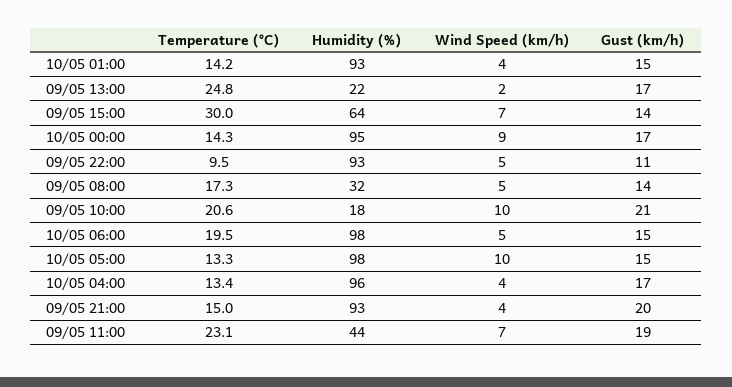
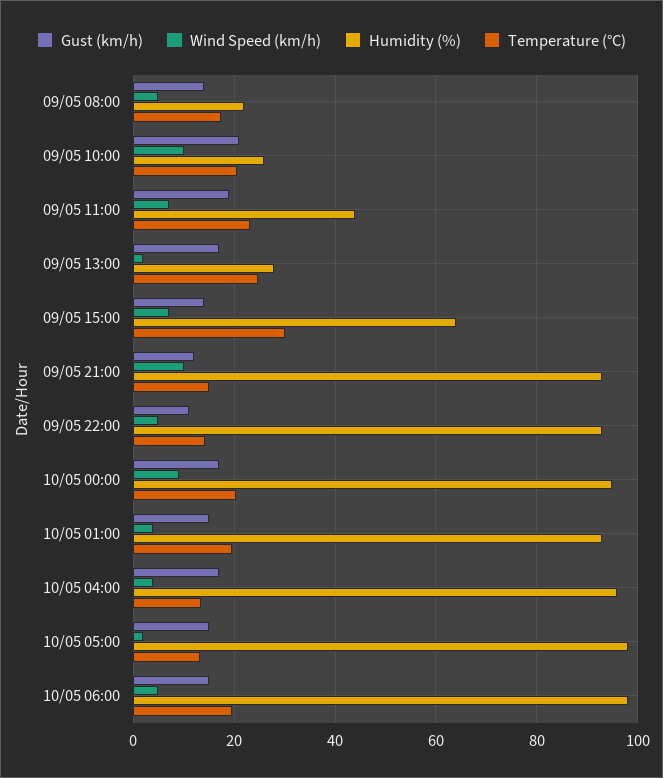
  {
    "Temperature (°C)": {
-     "10/05 01:00": 14.2,
+     "10/05 01:00": 20,
      "09/05 13:00": 24.8,
      "09/05 15:00": 30,
-     "10/05 00:00": 14.3,
+     "10/05 00:00": 20,
-     "09/05 22:00": 9.5,
+     "09/05 22:00": 14,
      "09/05 08:00": 17.3,
      "09/05 10:00": 20.6,
      "10/05 06:00": 19.5,
      "10/05 05:00": 13.3,
      "10/05 04:00": 13.4,
      "09/05 21:00": 15,
      "09/05 11:00": 23.1
    },
    "Humidity (%)": {
      "10/05 01:00": 93,
-     "09/05 13:00": 22,
+     "09/05 13:00": 28,
      "09/05 15:00": 64,
      "10/05 00:00": 95,
      "09/05 22:00": 93,
-     "09/05 08:00": 32,
+     "09/05 08:00": 22,
-     "09/05 10:00": 18,
+     "09/05 10:00": 26,
      "10/05 06:00": 98,
      "10/05 05:00": 98,
      "10/05 04:00": 96,
      "09/05 21:00": 93,
      "09/05 11:00": 44
    },
    "Wind Speed (km/h)": {
      "10/05 01:00": 4,
      "09/05 13:00": 2,
      "09/05 15:00": 7,
      "10/05 00:00": 9,
      "09/05 22:00": 5,
      "09/05 08:00": 5,
      "09/05 10:00": 10,
      "10/05 06:00": 5,
-     "10/05 05:00": 10,
+     "10/05 05:00": 2,
      "10/05 04:00": 4,
-     "09/05 21:00": 4,
+     "09/05 21:00": 10,
      "09/05 11:00": 7
    },
    "Gust (km/h)": {
      "10/05 01:00": 15,
      "09/05 13:00": 17,
      "09/05 15:00": 14,
      "10/05 00:00": 17,
      "09/05 22:00": 11,
      "09/05 08:00": 14,
      "09/05 10:00": 21,
      "10/05 06:00": 15,
      "10/05 05:00": 15,
      "10/05 04:00": 17,
-     "09/05 21:00": 20,
+     "09/05 21:00": 12,
      "09/05 11:00": 19
    }
  }

